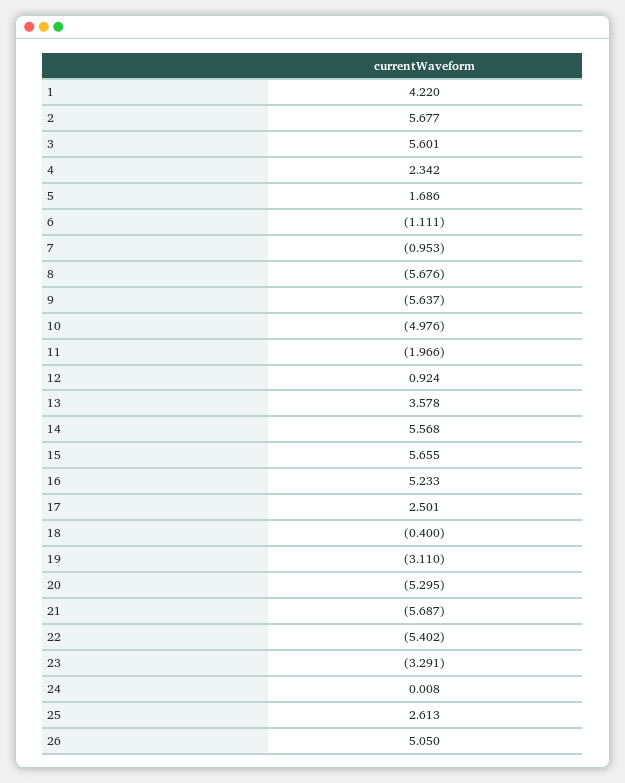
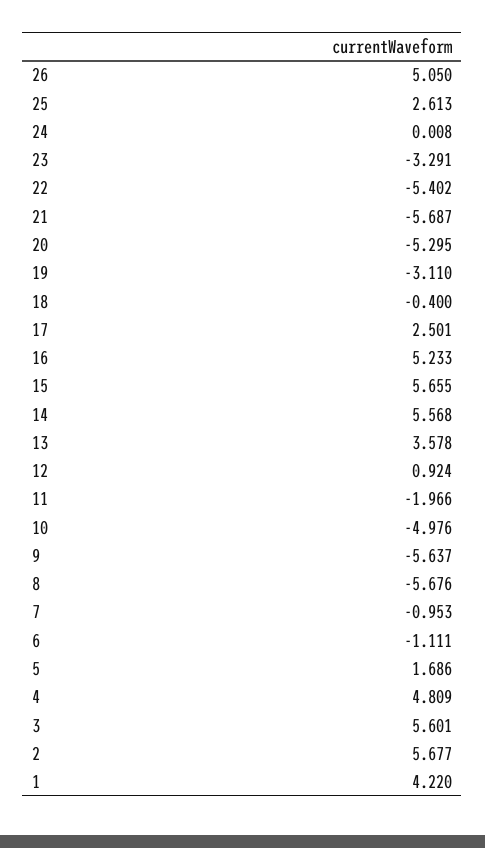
  {
    "1": 4.22,
    "2": 5.677,
    "3": 5.601,
-   "4": 2.342,
+   "4": 4.809,
    "5": 1.686,
    "6": -1.111,
    "7": -0.953,
    "8": -5.676,
    "9": -5.637,
    "10": -4.976,
    "11": -1.966,
    "12": 0.924,
    "13": 3.578,
    "14": 5.568,
    "15": 5.655,
    "16": 5.233,
    "17": 2.501,
    "18": -0.4,
    "19": -3.11,
    "20": -5.295,
    "21": -5.687,
    "22": -5.402,
    "23": -3.291,
    "24": 0.008,
    "25": 2.613,
    "26": 5.05
  }

